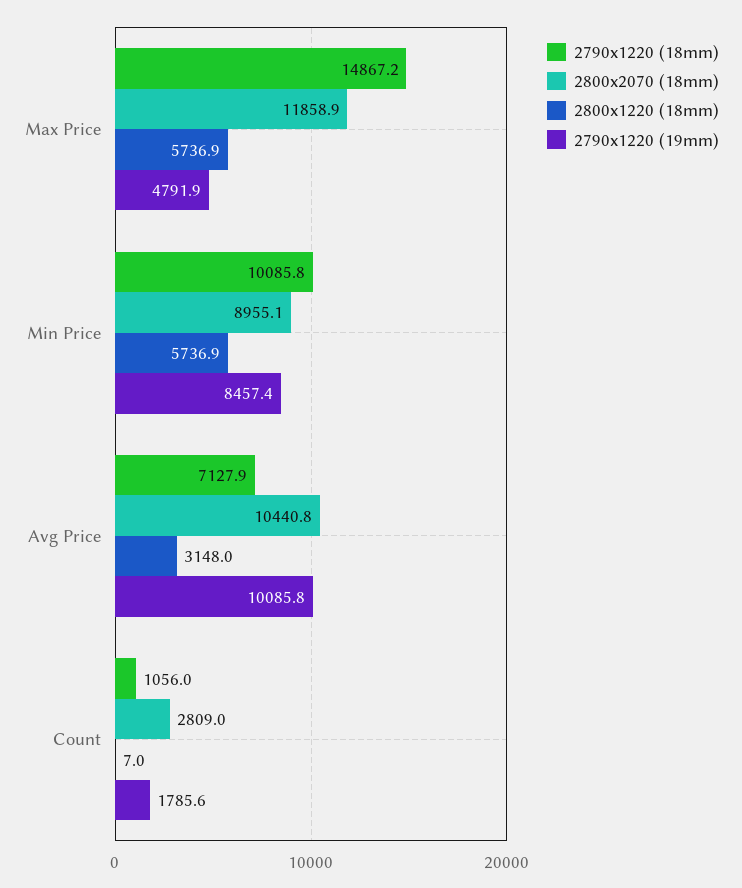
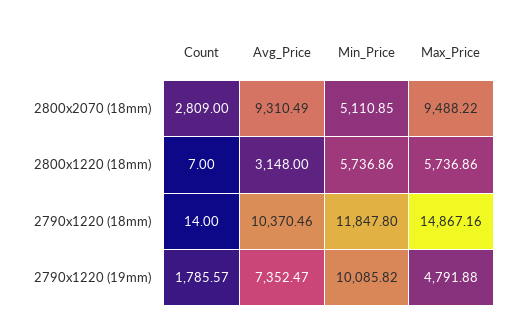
  {
    "2790x1220 (18mm)": {
      "Max Price": 14867.16,
-     "Min Price": 10085.8,
+     "Min Price": 11847.8,
-     "Avg Price": 7127.9,
+     "Avg Price": 10370.46,
-     "Count": 1056
+     "Count": 14
    },
    "2800x2070 (18mm)": {
-     "Max Price": 11858.9,
+     "Max Price": 9488.22,
-     "Min Price": 8955.1,
+     "Min Price": 5110.85,
-     "Avg Price": 10440.8,
+     "Avg Price": 9310.49,
      "Count": 2809
    },
    "2800x1220 (18mm)": {
      "Max Price": 5736.86,
      "Min Price": 5736.86,
      "Avg Price": 3148,
      "Count": 7
    },
    "2790x1220 (19mm)": {
      "Max Price": 4791.88,
-     "Min Price": 8457.4,
+     "Min Price": 10085.82,
-     "Avg Price": 10085.8,
+     "Avg Price": 7352.47,
      "Count": 1785.57
    }
  }

